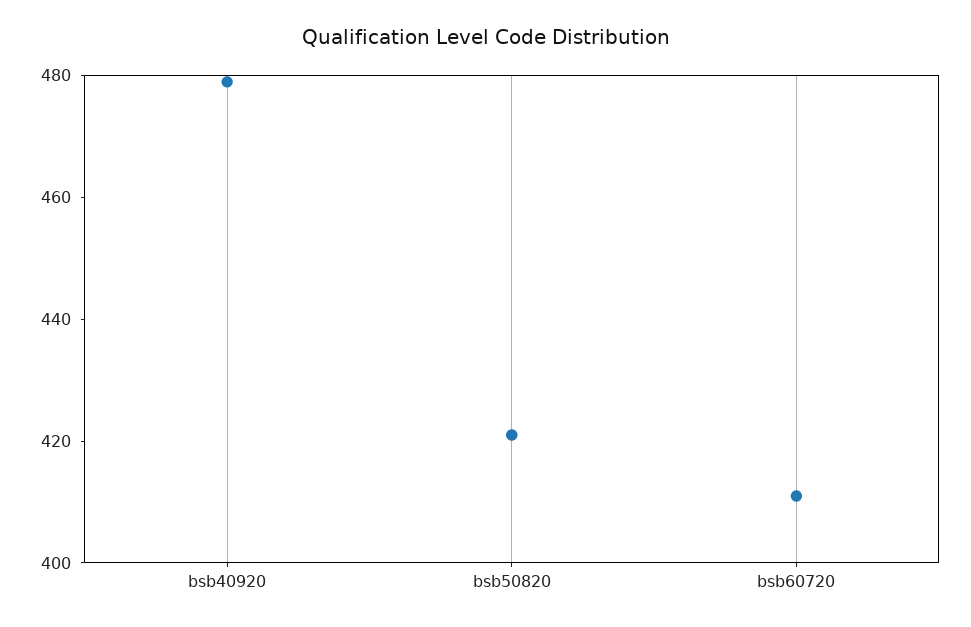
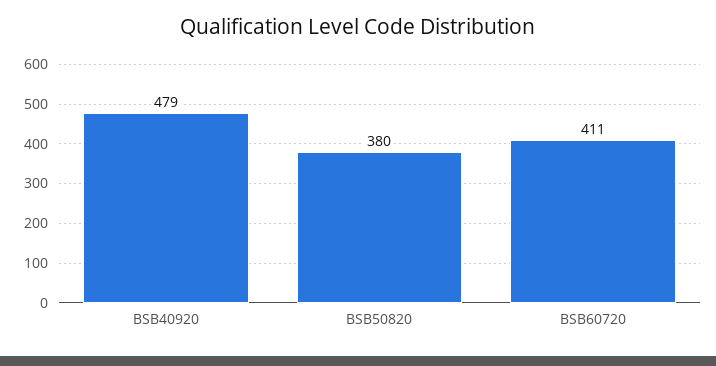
  {
    "bsb40920": 479,
-   "bsb50820": 420,
+   "bsb50820": 380,
    "bsb60720": 411
  }

